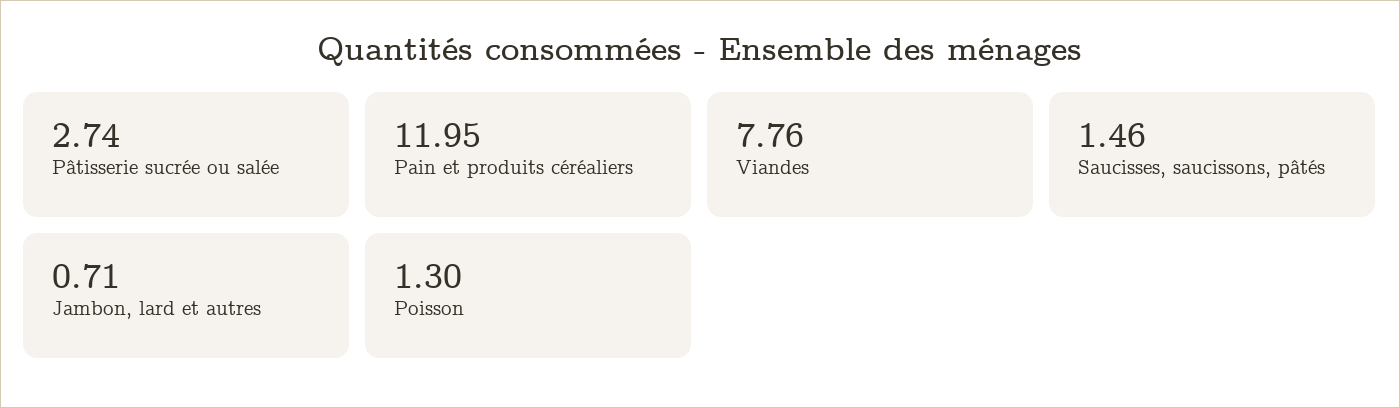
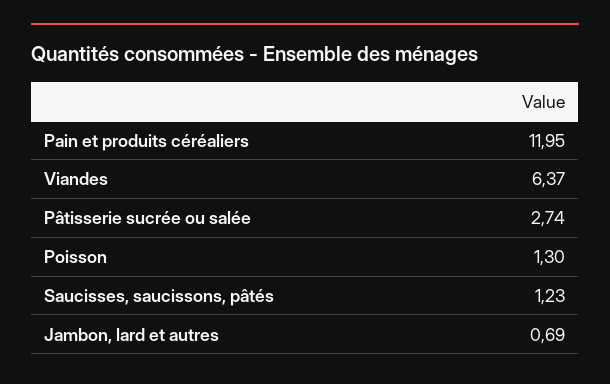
  {
    "Pâtisserie sucrée ou salée": 2.74,
    "Pain et produits céréaliers": 11.95,
-   "Viandes": 7.76,
+   "Viandes": 6.37,
-   "Saucisses, saucissons, pâtés": 1.46,
+   "Saucisses, saucissons, pâtés": 1.23,
-   "Jambon, lard et autres": 0.71,
+   "Jambon, lard et autres": 0.69,
    "Poisson": 1.3
  }

